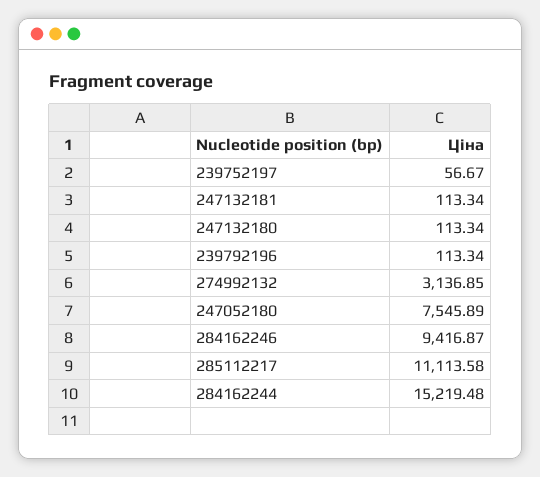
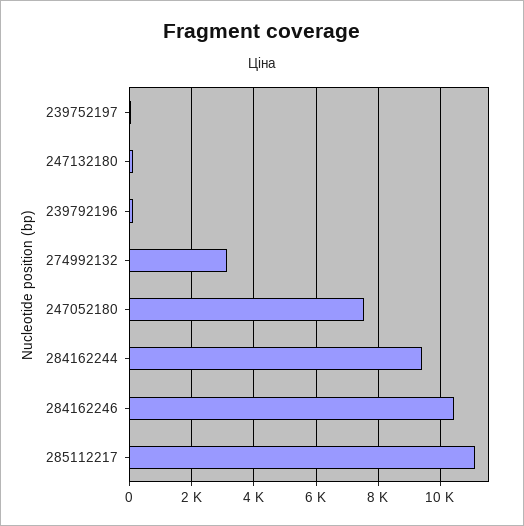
  {
    "239752197": 56.67,
-   "247132181": 113.34,
    "247132180": 113.34,
    "239792196": 113.34,
    "274992132": 3136.85,
    "247052180": 7545.89,
-   "284162246": 9416.87,
+   "284162246": 10400,
    "285112217": 11113.58,
-   "284162244": 15219.48
+   "284162244": 9400
  }

